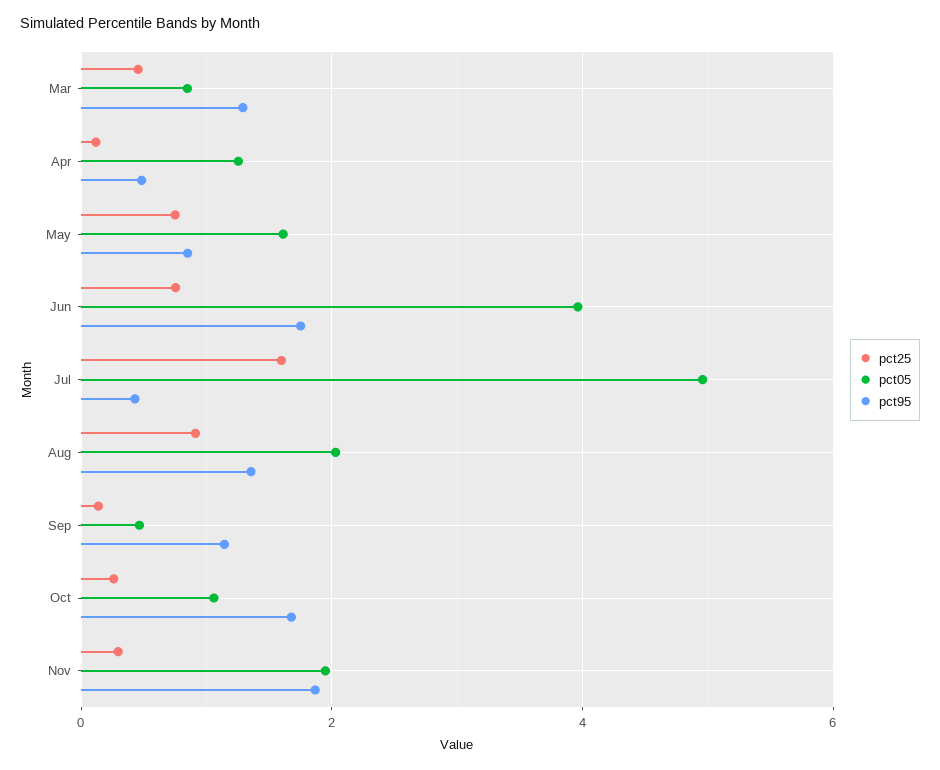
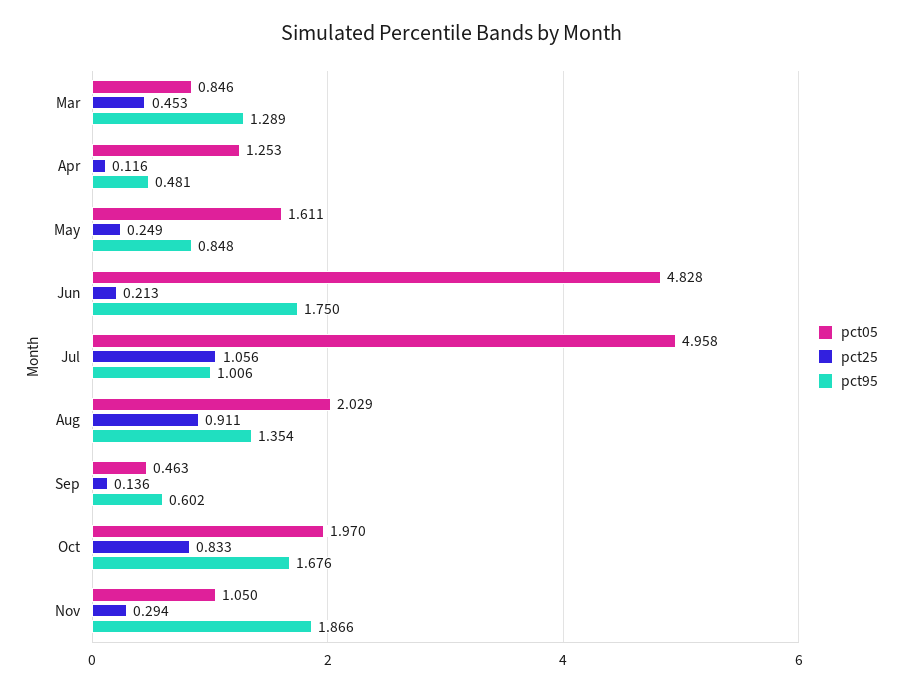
  {
    "pct25": {
      "Mar": 0.453,
      "Apr": 0.116,
-     "May": 0.8,
+     "May": 0.249,
-     "Jun": 0.8,
+     "Jun": 0.213,
-     "Jul": 1.6,
+     "Jul": 1.056,
      "Aug": 0.911,
      "Sep": 0.136,
-     "Oct": 0.2,
+     "Oct": 0.833,
      "Nov": 0.294
    },
    "pct05": {
      "Mar": 0.846,
      "Apr": 1.253,
      "May": 1.611,
-     "Jun": 4,
+     "Jun": 4.828,
      "Jul": 4.958,
      "Aug": 2.029,
      "Sep": 0.463,
-     "Oct": 1,
+     "Oct": 1.97,
-     "Nov": 2
+     "Nov": 1.05
    },
    "pct95": {
      "Mar": 1.289,
      "Apr": 0.481,
      "May": 0.848,
      "Jun": 1.75,
-     "Jul": 0.4,
+     "Jul": 1.006,
      "Aug": 1.354,
-     "Sep": 1.2,
+     "Sep": 0.602,
      "Oct": 1.676,
      "Nov": 1.866
    }
  }

